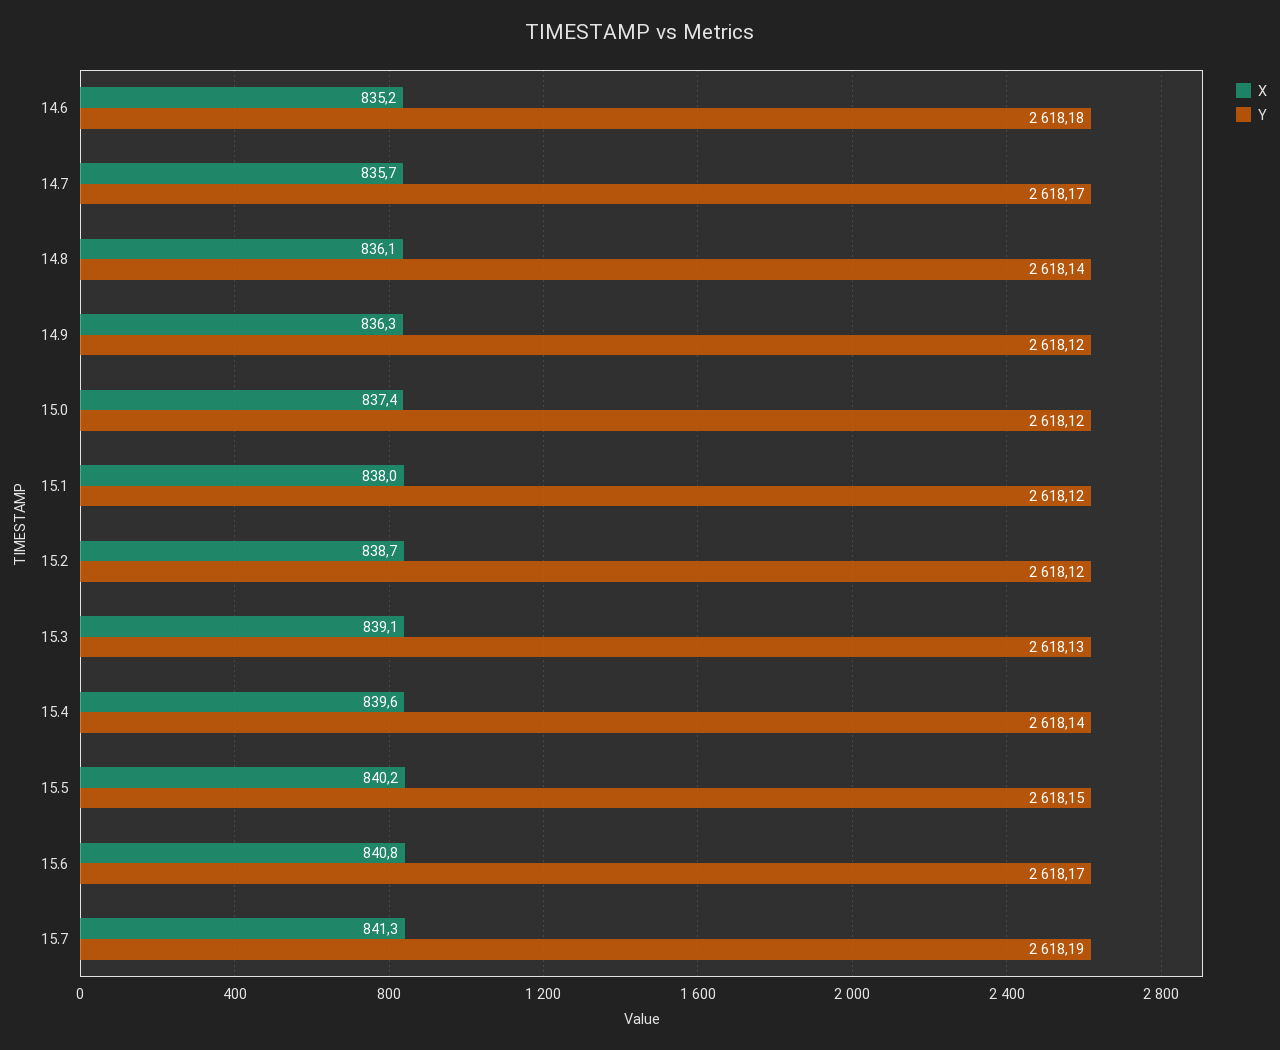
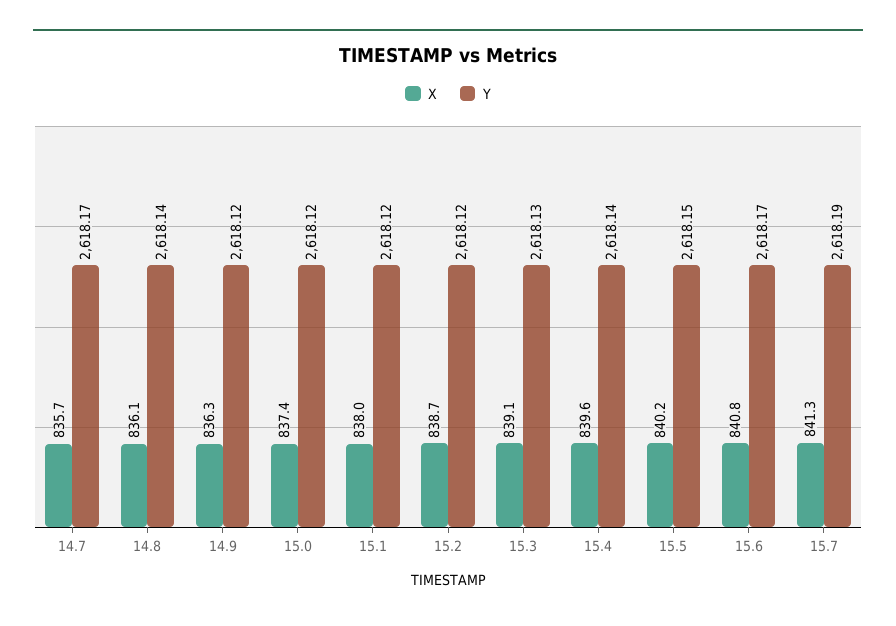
  {
    "X": {
-     "14.6": 835.2,
      "14.7": 835.7,
      "14.8": 836.1,
      "14.9": 836.3,
      "15.0": 837.4,
      "15.1": 838,
      "15.2": 838.7,
      "15.3": 839.1,
      "15.4": 839.6,
      "15.5": 840.2,
      "15.6": 840.8,
      "15.7": 841.3
    },
    "Y": {
-     "14.6": 2618.18,
      "14.7": 2618.17,
      "14.8": 2618.14,
      "14.9": 2618.12,
      "15.0": 2618.12,
      "15.1": 2618.12,
      "15.2": 2618.12,
      "15.3": 2618.13,
      "15.4": 2618.14,
      "15.5": 2618.15,
      "15.6": 2618.17,
      "15.7": 2618.19
    }
  }

